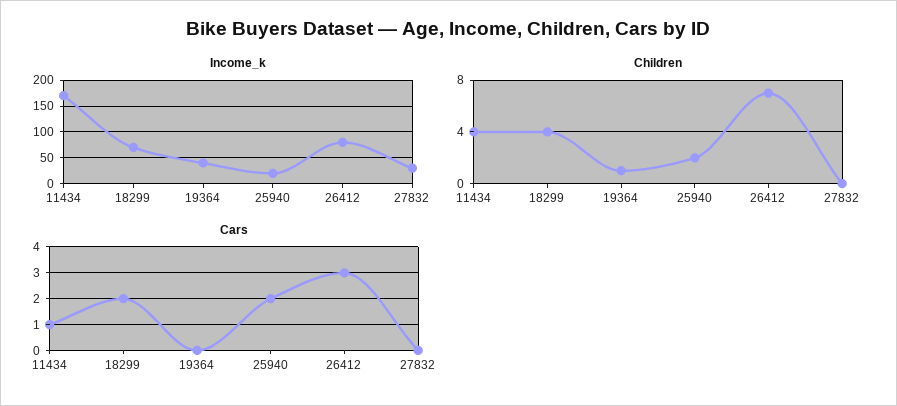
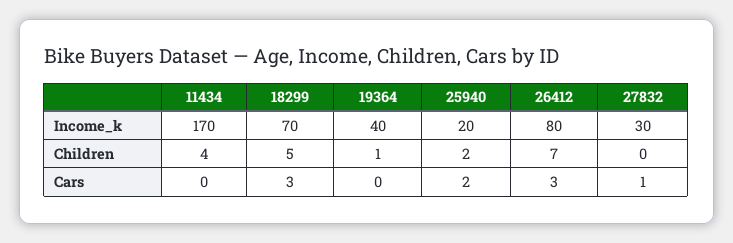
  {
    "Income_k": {
      "11434": 170,
      "18299": 70,
      "19364": 40,
      "25940": 20,
      "26412": 80,
      "27832": 30
    },
    "Children": {
      "11434": 4,
-     "18299": 4,
+     "18299": 5,
      "19364": 1,
      "25940": 2,
      "26412": 7,
      "27832": 0
    },
    "Cars": {
-     "11434": 1,
+     "11434": 0,
-     "18299": 2,
+     "18299": 3,
      "19364": 0,
      "25940": 2,
      "26412": 3,
-     "27832": 0
+     "27832": 1
    }
  }

